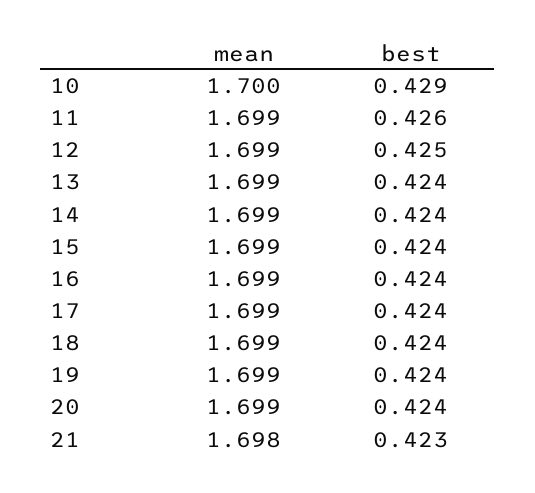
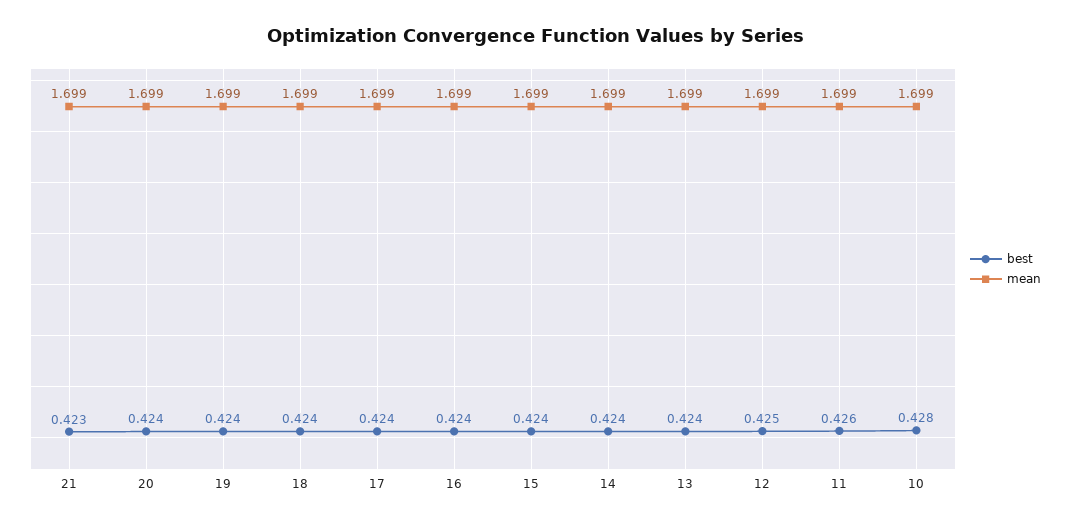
  {
    "mean": {
-     "10": 1.7,
+     "10": 1.699,
      "11": 1.699,
      "12": 1.699,
      "13": 1.699,
      "14": 1.699,
      "15": 1.699,
      "16": 1.699,
      "17": 1.699,
      "18": 1.699,
      "19": 1.699,
      "20": 1.699,
-     "21": 1.698
+     "21": 1.699
    },
    "best": {
-     "10": 0.429,
+     "10": 0.428,
      "11": 0.426,
      "12": 0.425,
      "13": 0.424,
      "14": 0.424,
      "15": 0.424,
      "16": 0.424,
      "17": 0.424,
      "18": 0.424,
      "19": 0.424,
      "20": 0.424,
      "21": 0.423
    }
  }

